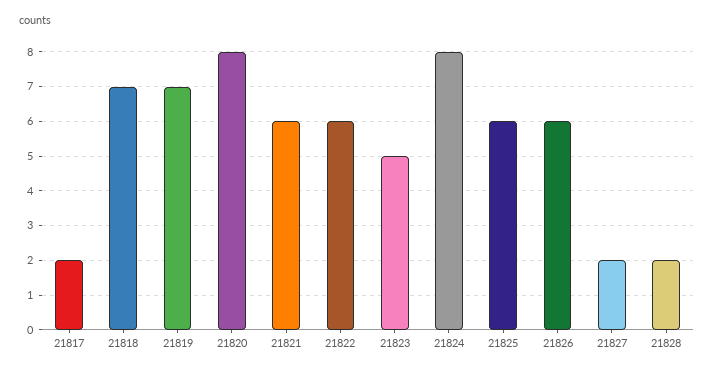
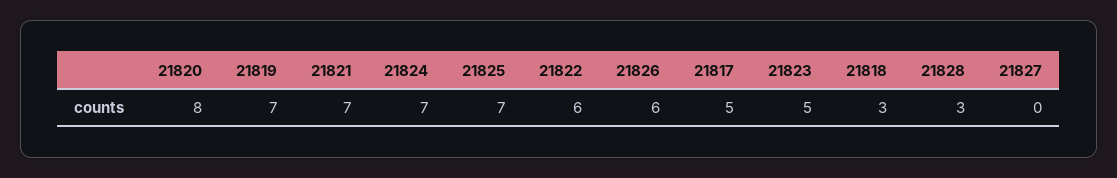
  {
-   "21817": 2,
+   "21817": 5,
-   "21818": 7,
+   "21818": 3,
    "21819": 7,
    "21820": 8,
-   "21821": 6,
+   "21821": 7,
    "21822": 6,
    "21823": 5,
-   "21824": 8,
+   "21824": 7,
-   "21825": 6,
+   "21825": 7,
    "21826": 6,
-   "21827": 2,
+   "21827": 0,
-   "21828": 2
+   "21828": 3
  }

